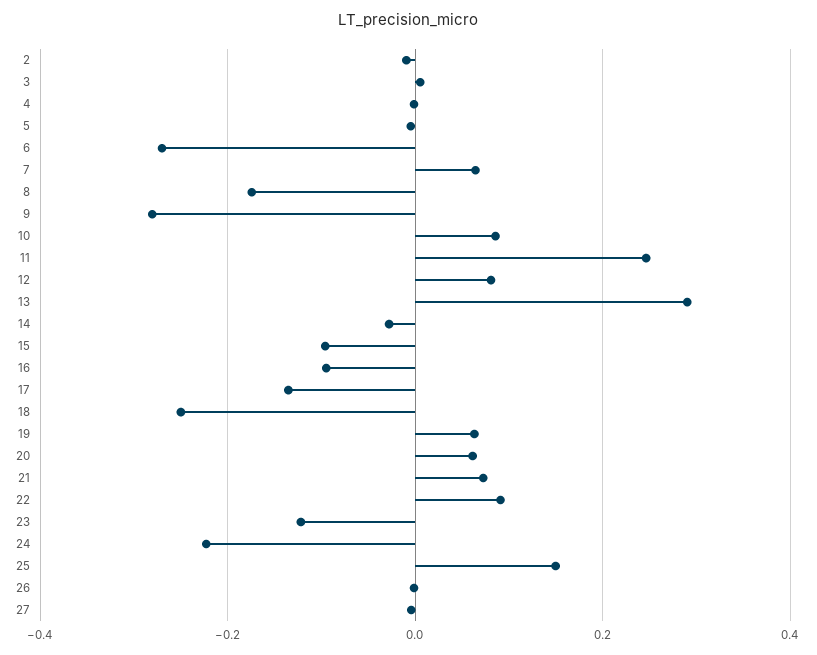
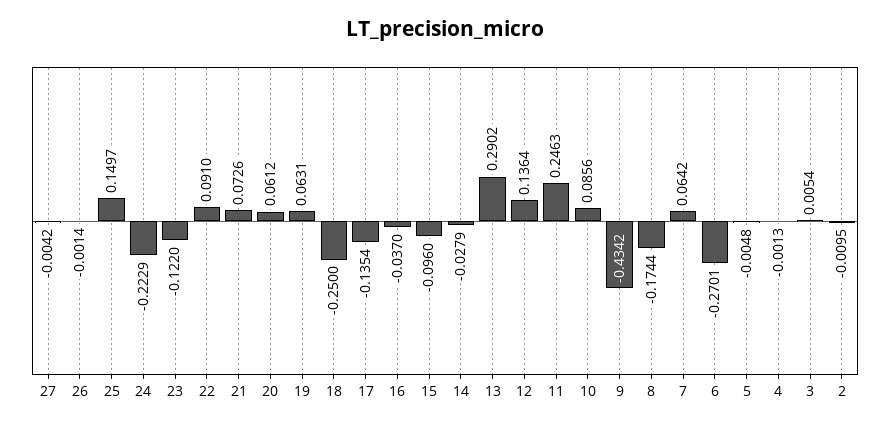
  {
    "2": -0.0095,
    "3": 0.0054,
    "4": -0.0013,
    "5": -0.0048,
    "6": -0.2701,
    "7": 0.0642,
    "8": -0.1744,
-   "9": -0.28,
+   "9": -0.4342,
    "10": 0.0856,
    "11": 0.2463,
-   "12": 0.08,
+   "12": 0.1364,
    "13": 0.2902,
    "14": -0.0279,
    "15": -0.096,
-   "16": -0.1,
+   "16": -0.037,
    "17": -0.1354,
    "18": -0.25,
    "19": 0.0631,
    "20": 0.0612,
    "21": 0.0726,
    "22": 0.091,
    "23": -0.122,
    "24": -0.2229,
    "25": 0.1497,
    "26": -0.0014,
    "27": -0.0042
  }

